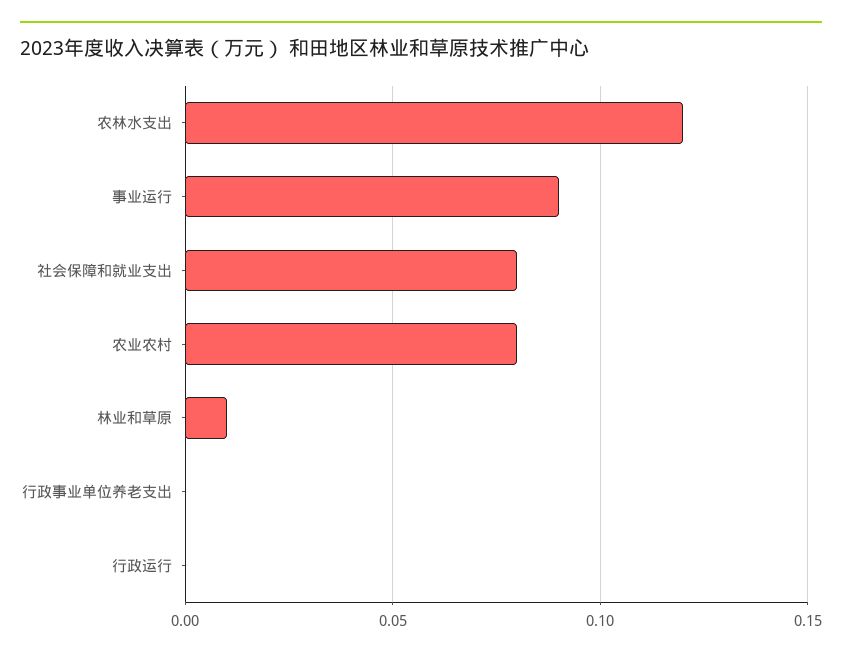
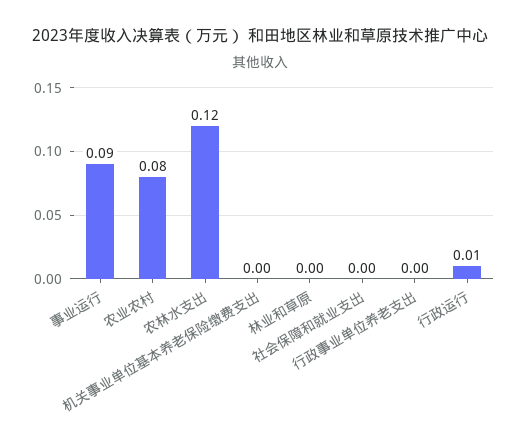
  {
    "农林水支出": 0.12,
    "事业运行": 0.09,
-   "社会保障和就业支出": 0.08,
+   "社会保障和就业支出": 0,
    "农业农村": 0.08,
-   "林业和草原": 0.01,
+   "林业和草原": 0,
    "行政事业单位养老支出": 0,
-   "行政运行": 0
+   "行政运行": 0.01,
+   "机关事业单位基本养老保险缴费支出": 0
  }

